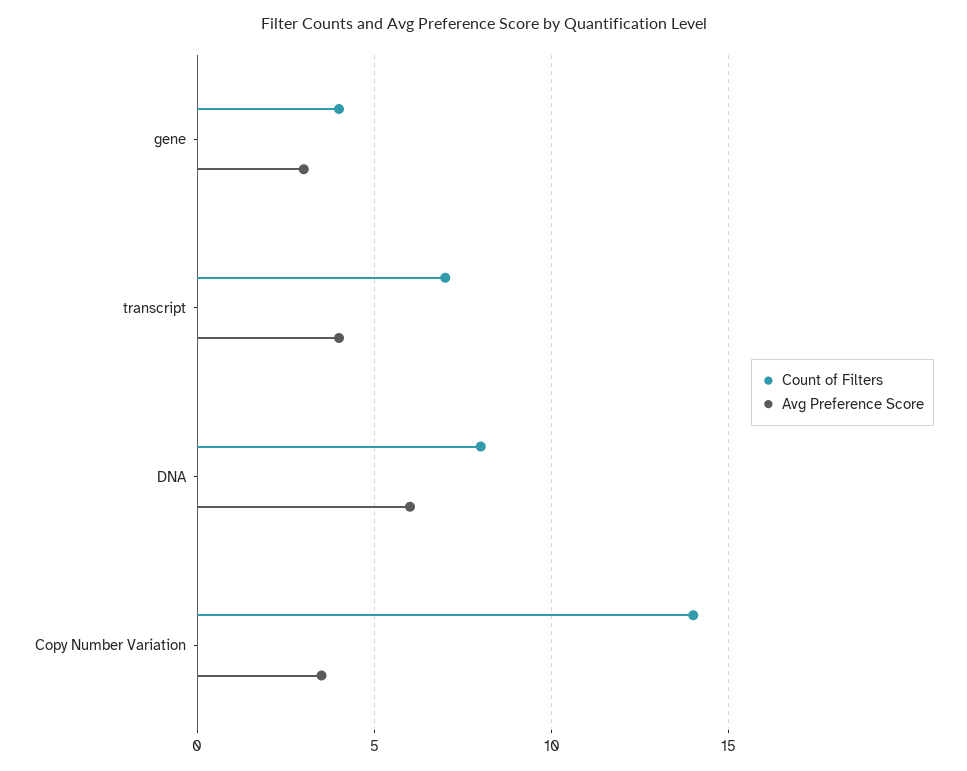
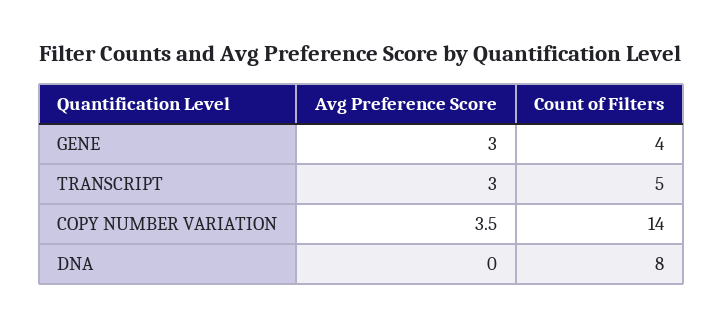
  {
    "Count of Filters": {
      "gene": 4,
-     "transcript": 7,
+     "transcript": 5,
      "DNA": 8,
      "Copy Number Variation": 14
    },
    "Avg Preference Score": {
      "gene": 3,
-     "transcript": 4,
+     "transcript": 3,
-     "DNA": 6,
+     "DNA": 0,
      "Copy Number Variation": 3.5
    }
  }

